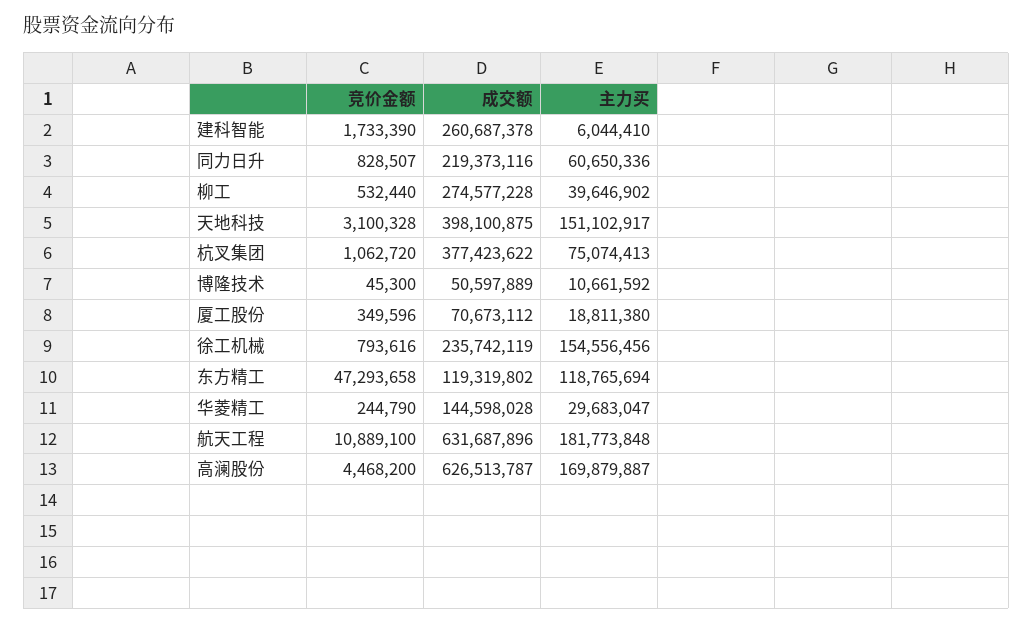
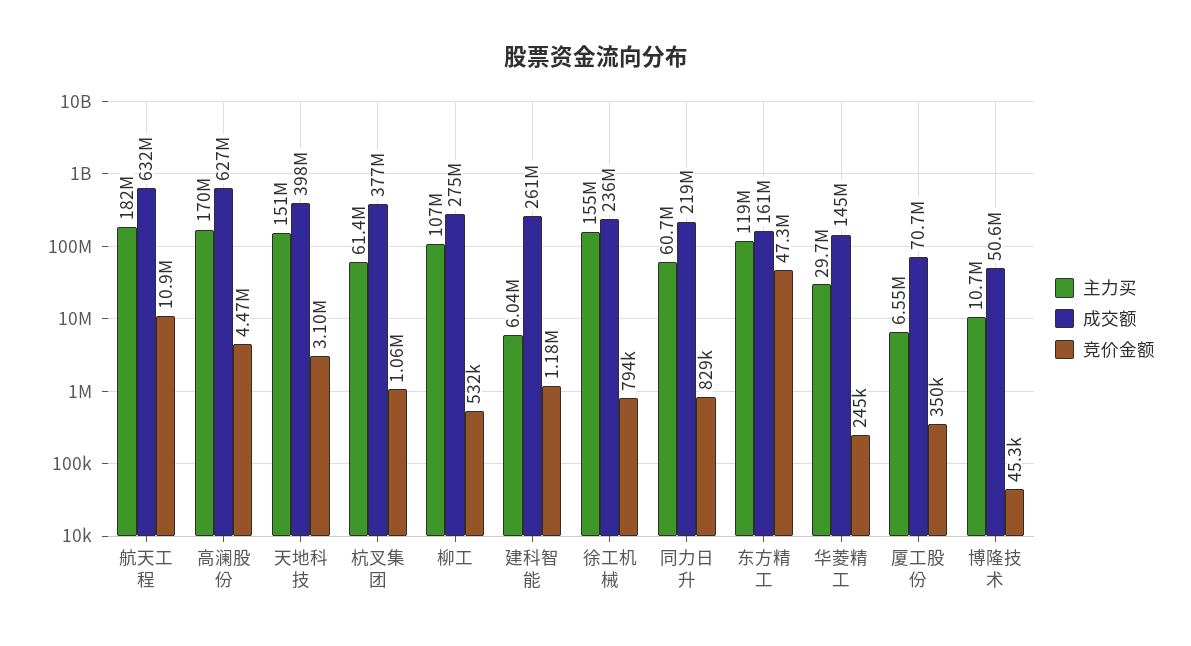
  {
    "竞价金额": {
-     "建科智能": 1733390,
+     "建科智能": 1180000,
      "同力日升": 828507,
      "柳工": 532440,
      "天地科技": 3100328,
      "杭叉集团": 1062720,
      "博隆技术": 45300,
      "厦工股份": 349596,
      "徐工机械": 793616,
      "东方精工": 47293658,
      "华菱精工": 244790,
      "航天工程": 10889100,
      "高澜股份": 4468200
    },
    "成交额": {
      "建科智能": 260687378,
      "同力日升": 219373116,
      "柳工": 274577228,
      "天地科技": 398100875,
      "杭叉集团": 377423622,
      "博隆技术": 50597889,
      "厦工股份": 70673112,
      "徐工机械": 235742119,
-     "东方精工": 119319802,
+     "东方精工": 161000000,
      "华菱精工": 144598028,
      "航天工程": 631687896,
      "高澜股份": 626513787
    },
    "主力买": {
      "建科智能": 6044410,
      "同力日升": 60650336,
-     "柳工": 39646902,
+     "柳工": 107000000,
      "天地科技": 151102917,
-     "杭叉集团": 75074413,
+     "杭叉集团": 61400000,
      "博隆技术": 10661592,
-     "厦工股份": 18811380,
+     "厦工股份": 6550000,
      "徐工机械": 154556456,
      "东方精工": 118765694,
      "华菱精工": 29683047,
      "航天工程": 181773848,
      "高澜股份": 169879887
    }
  }

